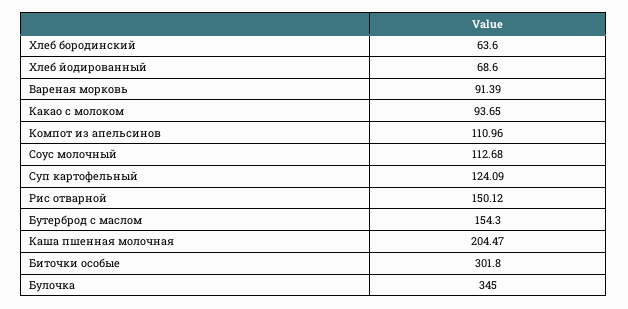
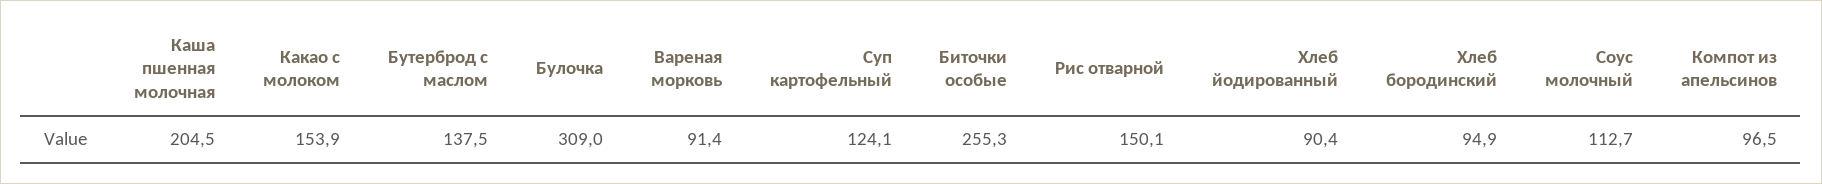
  {
-   "Хлеб бородинский": 63.6,
+   "Хлеб бородинский": 94.9,
-   "Хлеб йодированный": 68.6,
+   "Хлеб йодированный": 90.4,
    "Вареная морковь": 91.39,
-   "Какао с молоком": 93.65,
+   "Какао с молоком": 153.9,
-   "Компот из апельсинов": 110.96,
+   "Компот из апельсинов": 96.5,
    "Соус молочный": 112.68,
    "Суп картофельный": 124.09,
    "Рис отварной": 150.12,
-   "Бутерброд с маслом": 154.3,
+   "Бутерброд с маслом": 137.5,
    "Каша пшенная молочная": 204.47,
-   "Биточки особые": 301.8,
+   "Биточки особые": 255.3,
-   "Булочка": 345
+   "Булочка": 309
  }

